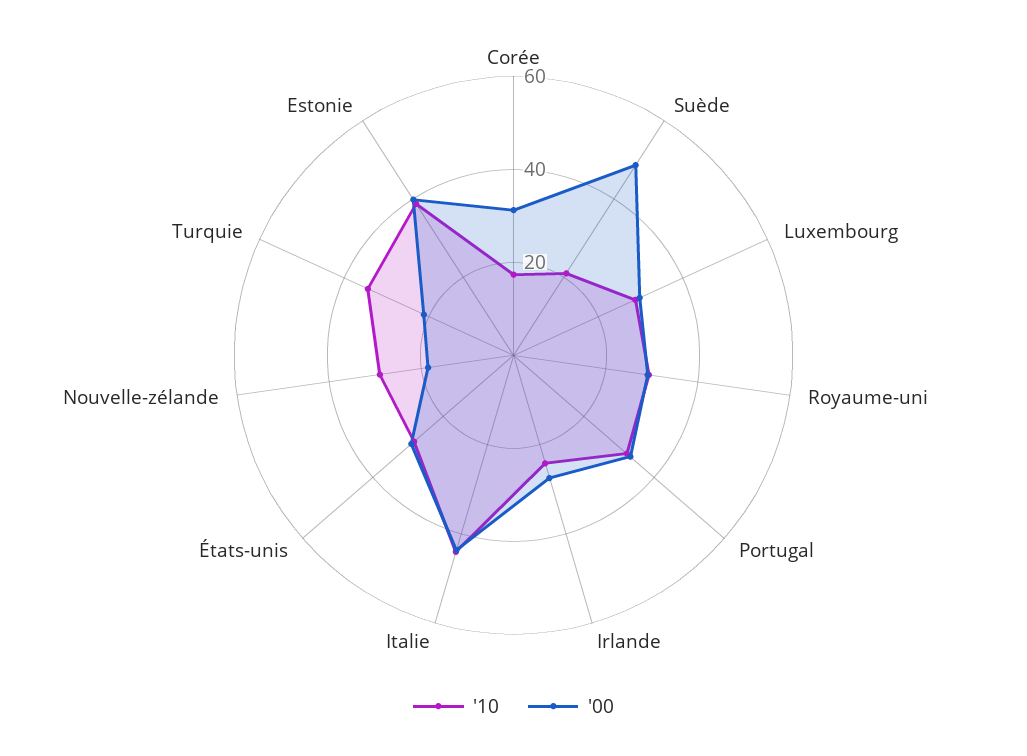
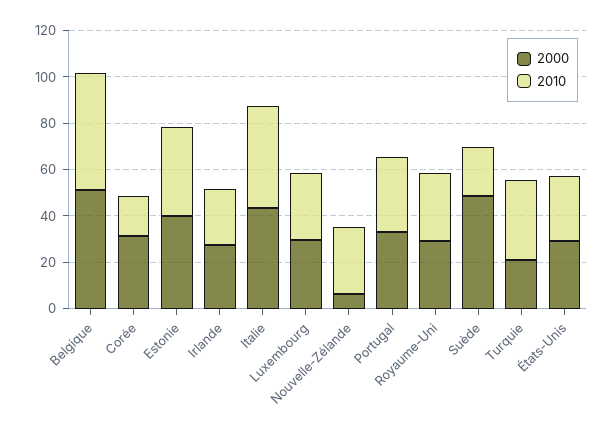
  {
    "'10": {
      "Corée": 15,
      "Suède": 20,
      "Luxembourg": 30,
      "Royaume-uni": 30,
      "Portugal": 30,
      "Irlande": 25,
      "Italie": 45,
      "États-unis": 30,
      "Nouvelle-zélande": 30,
      "Turquie": 35,
-     "Estonie": 40
+     "Estonie": 40,
+     "Belgique": 50
    },
    "'00": {
      "Corée": 30,
      "Suède": 50,
      "Luxembourg": 30,
      "Royaume-uni": 30,
      "Portugal": 35,
      "Irlande": 25,
      "Italie": 45,
      "États-unis": 30,
-     "Nouvelle-zélande": 20,
+     "Nouvelle-zélande": 5,
      "Turquie": 20,
-     "Estonie": 40
+     "Estonie": 40,
+     "Belgique": 50
    }
  }

